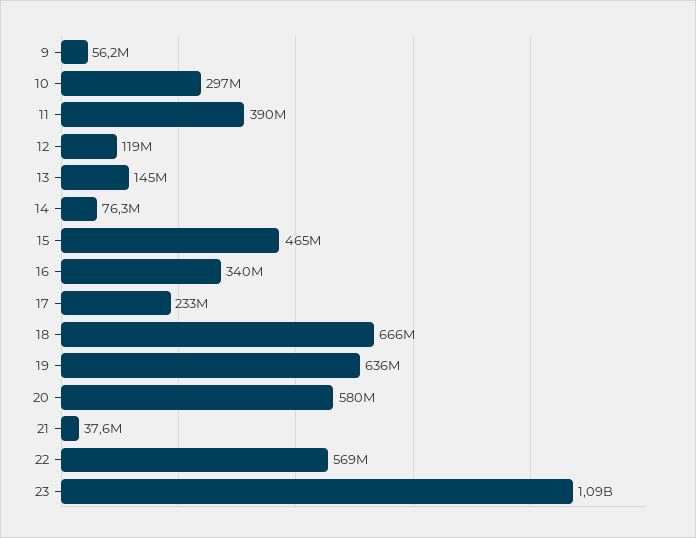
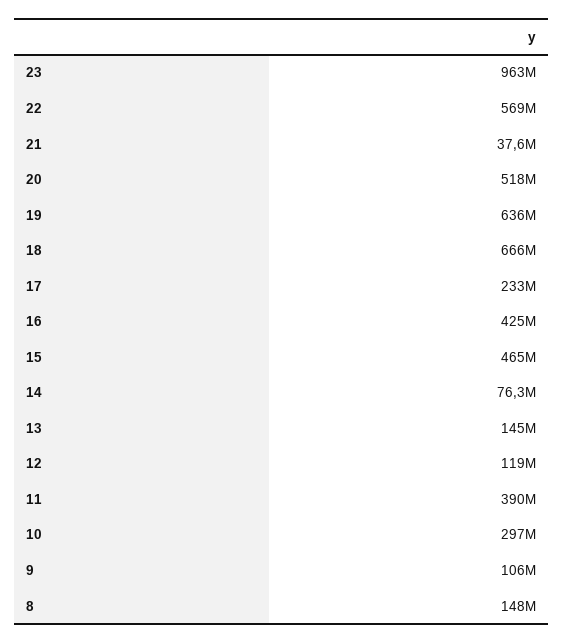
  {
-   "9": 56200000,
+   "9": 106000000,
    "10": 297000000,
    "11": 390000000,
    "12": 119000000,
    "13": 145000000,
    "14": 76300000,
    "15": 465000000,
-   "16": 340000000,
+   "16": 425000000,
    "17": 233000000,
    "18": 666000000,
    "19": 636000000,
-   "20": 580000000,
+   "20": 518000000,
    "21": 37600000,
    "22": 569000000,
-   "23": 1090000000
+   "23": 963000000,
+   "8": 148000000
  }

